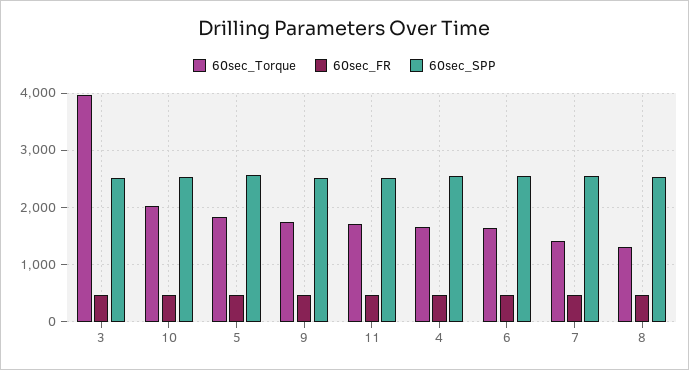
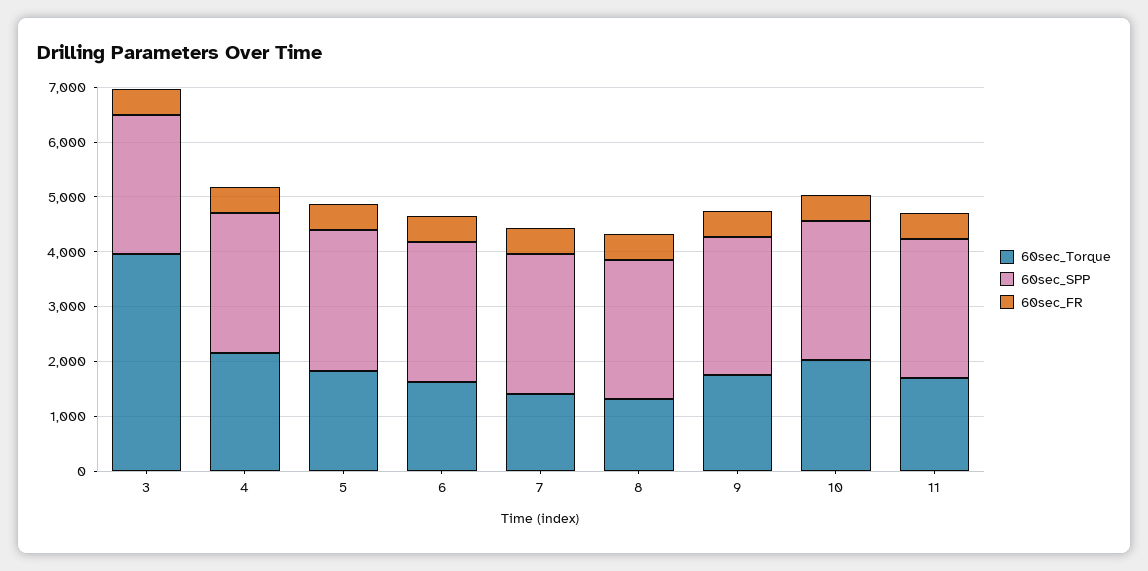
  {
    "60sec_Torque": {
      "3": 4000,
      "10": 2000,
      "5": 1800,
      "9": 1800,
      "11": 1800,
-     "4": 1600,
+     "4": 2200,
      "6": 1600,
      "7": 1400,
      "8": 1400
    },
    "60sec_FR": {
      "3": 400,
      "10": 400,
      "5": 400,
      "9": 400,
      "11": 400,
      "4": 400,
      "6": 400,
      "7": 400,
      "8": 400
    },
    "60sec_SPP": {
      "3": 2600,
      "10": 2600,
      "5": 2600,
      "9": 2600,
      "11": 2600,
      "4": 2600,
      "6": 2600,
      "7": 2600,
      "8": 2600
    }
  }

